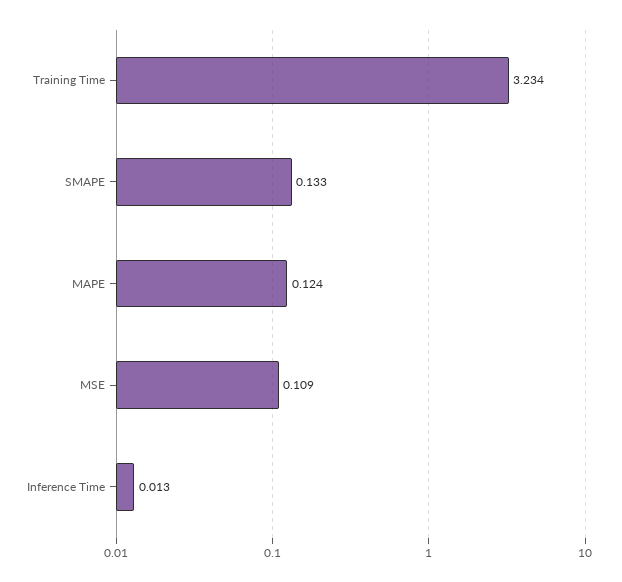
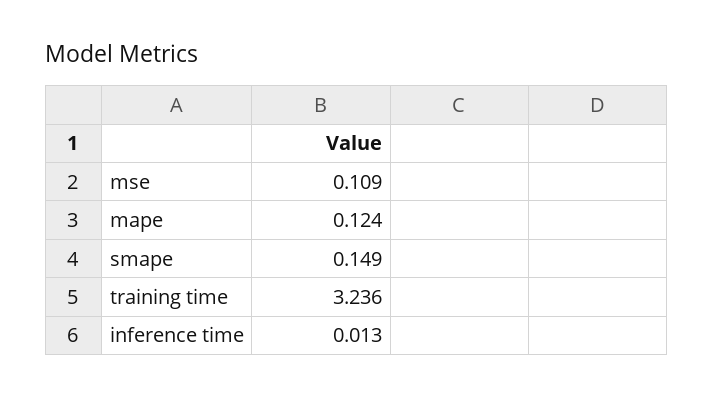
  {
-   "Training Time": 3.234,
+   "Training Time": 3.236,
-   "SMAPE": 0.133,
+   "SMAPE": 0.149,
    "MAPE": 0.124,
    "MSE": 0.109,
    "Inference Time": 0.013
  }

